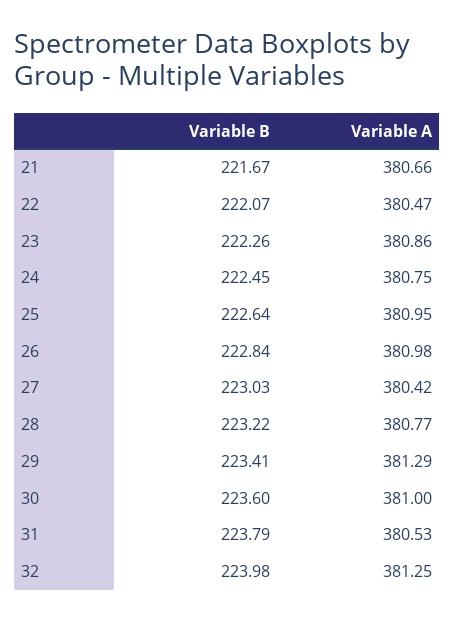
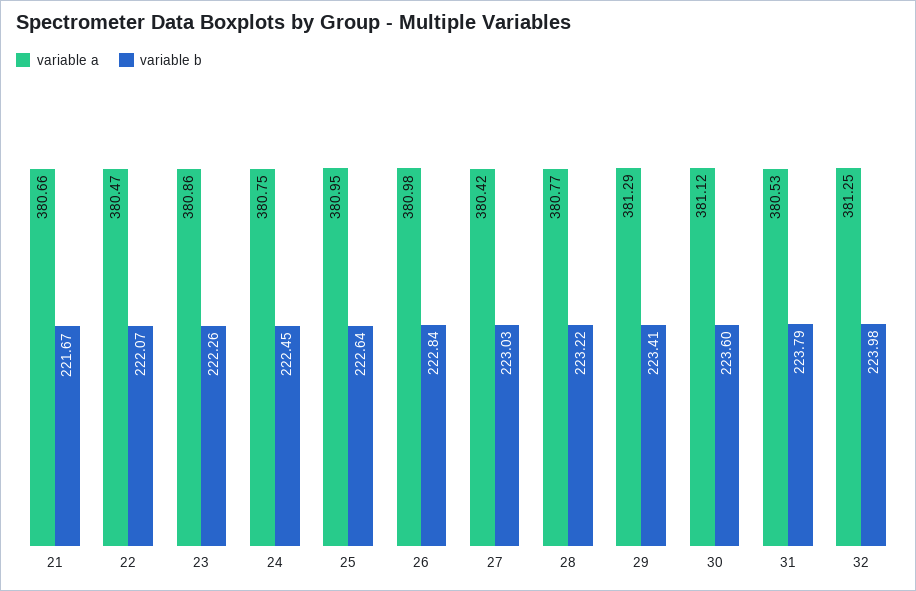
  {
    "Variable B": {
      "21": 221.67,
      "22": 222.07,
      "23": 222.26,
      "24": 222.45,
      "25": 222.64,
      "26": 222.84,
      "27": 223.03,
      "28": 223.22,
      "29": 223.41,
      "30": 223.6,
      "31": 223.79,
      "32": 223.98
    },
    "Variable A": {
      "21": 380.66,
      "22": 380.47,
      "23": 380.86,
      "24": 380.75,
      "25": 380.95,
      "26": 380.98,
      "27": 380.42,
      "28": 380.77,
      "29": 381.29,
-     "30": 381,
+     "30": 381.12,
      "31": 380.53,
      "32": 381.25
    }
  }

